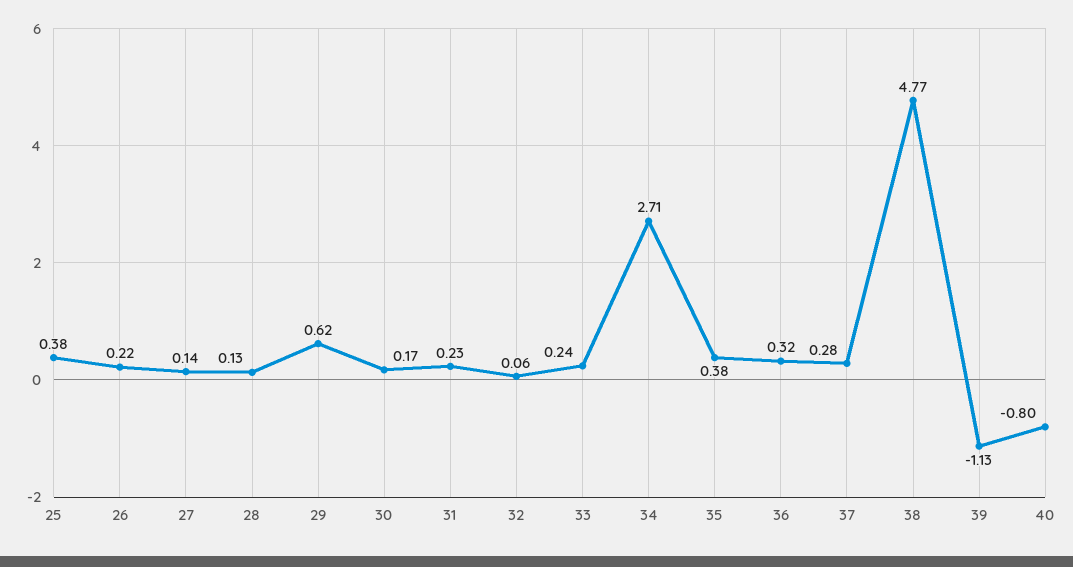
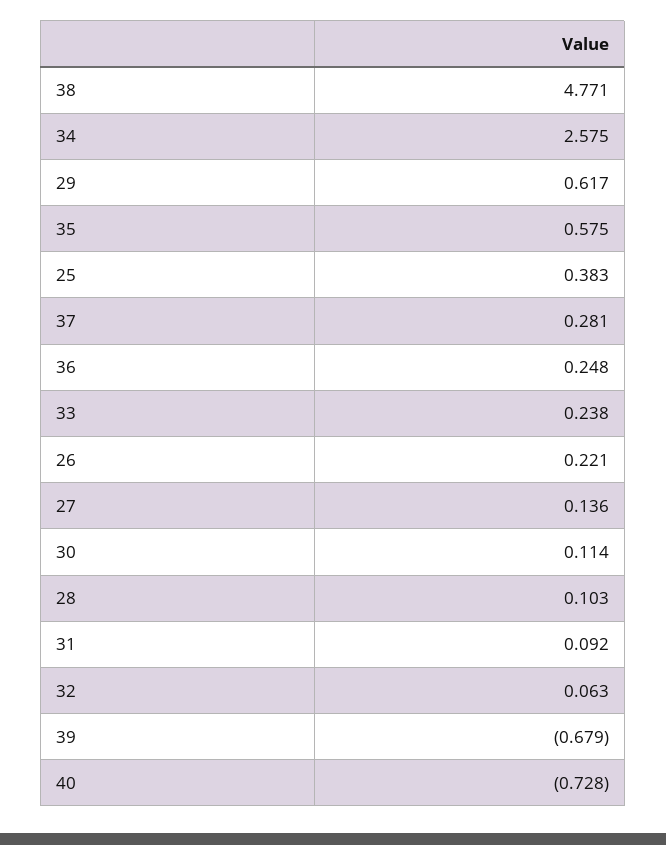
  {
    "25": 0.383,
    "26": 0.221,
    "27": 0.136,
-   "28": 0.13,
+   "28": 0.103,
    "29": 0.617,
-   "30": 0.17,
+   "30": 0.114,
-   "31": 0.23,
+   "31": 0.092,
    "32": 0.063,
    "33": 0.238,
-   "34": 2.71,
+   "34": 2.575,
-   "35": 0.38,
+   "35": 0.575,
-   "36": 0.32,
+   "36": 0.248,
    "37": 0.281,
    "38": 4.771,
-   "39": -1.13,
+   "39": -0.679,
-   "40": -0.8
+   "40": -0.728
  }

